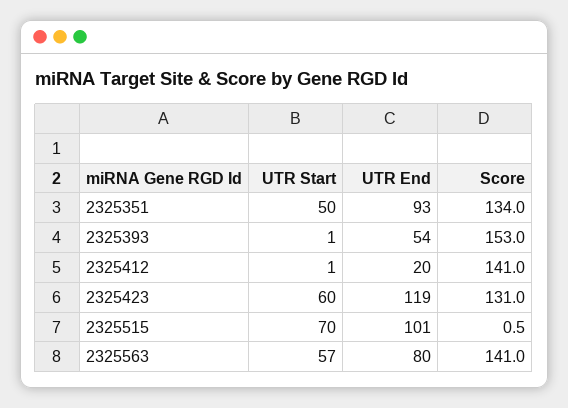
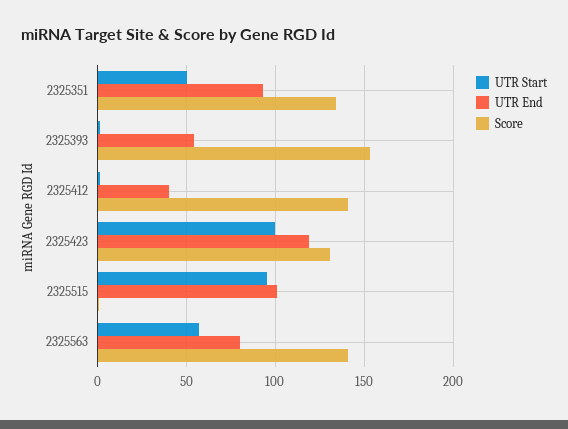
  {
    "UTR Start": {
      "2325351": 50,
      "2325393": 1,
      "2325412": 1,
-     "2325423": 60,
+     "2325423": 100,
-     "2325515": 70,
+     "2325515": 95,
      "2325563": 57
    },
    "UTR End": {
      "2325351": 93,
      "2325393": 54,
-     "2325412": 20,
+     "2325412": 40,
      "2325423": 119,
      "2325515": 101,
      "2325563": 80
    },
    "Score": {
      "2325351": 134,
      "2325393": 153,
      "2325412": 141,
      "2325423": 131,
      "2325515": 0.5,
      "2325563": 141
    }
  }

